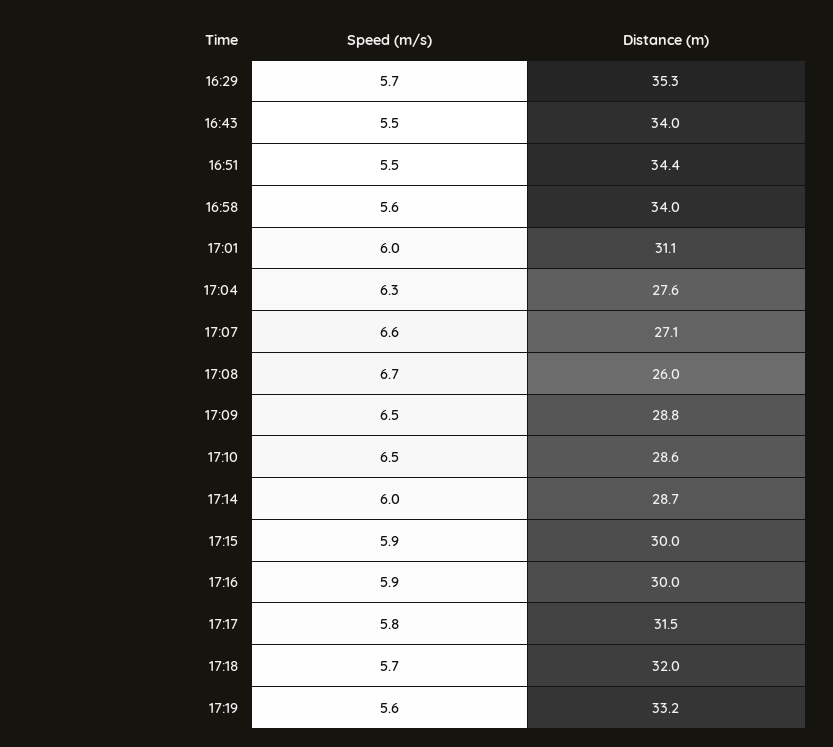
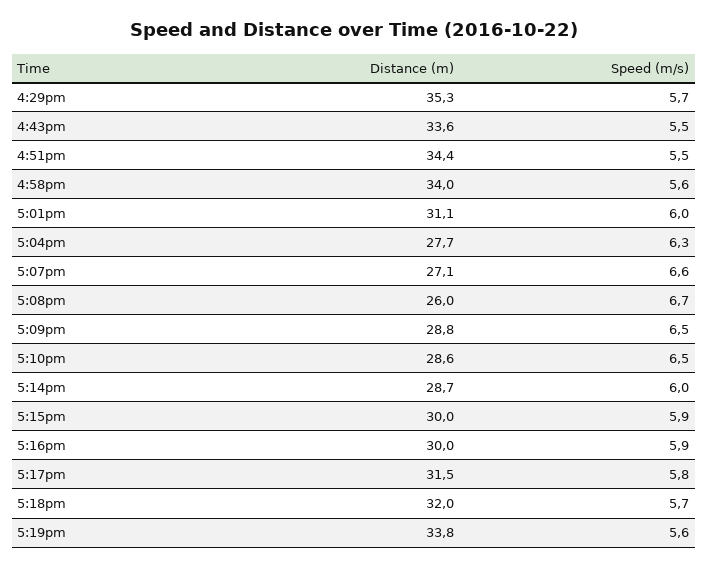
  {
    "Speed (m/s)": {
      "16:29": 5.7,
      "16:43": 5.5,
      "16:51": 5.5,
      "16:58": 5.6,
      "17:01": 6,
      "17:04": 6.3,
      "17:07": 6.6,
      "17:08": 6.7,
      "17:09": 6.5,
      "17:10": 6.5,
      "17:14": 6,
      "17:15": 5.9,
      "17:16": 5.9,
      "17:17": 5.8,
      "17:18": 5.7,
      "17:19": 5.6
    },
    "Distance (m)": {
      "16:29": 35.3,
-     "16:43": 34,
+     "16:43": 33.6,
      "16:51": 34.4,
      "16:58": 34,
      "17:01": 31.1,
-     "17:04": 27.6,
+     "17:04": 27.7,
      "17:07": 27.1,
      "17:08": 26,
      "17:09": 28.8,
      "17:10": 28.6,
      "17:14": 28.7,
      "17:15": 30,
      "17:16": 30,
      "17:17": 31.5,
      "17:18": 32,
-     "17:19": 33.2
+     "17:19": 33.8
    }
  }

